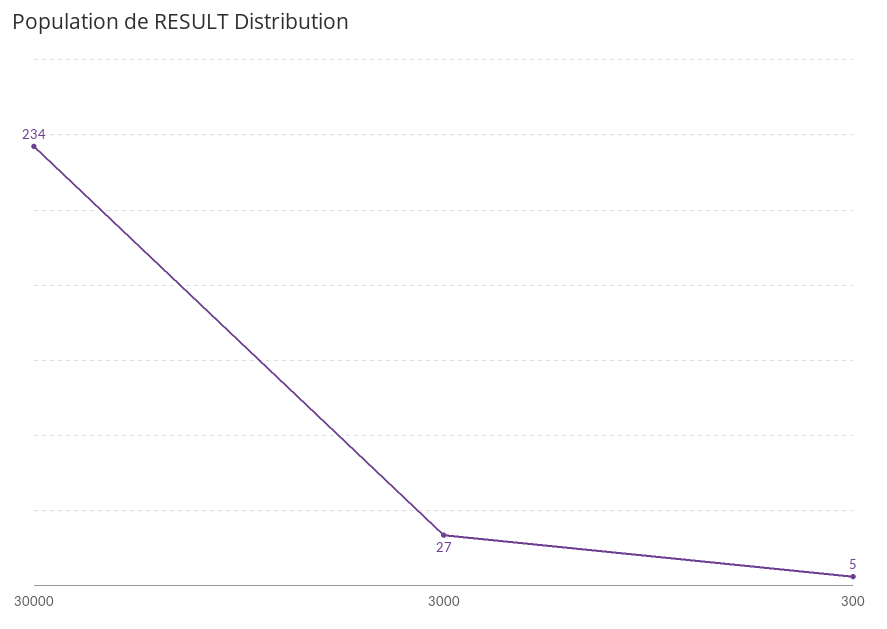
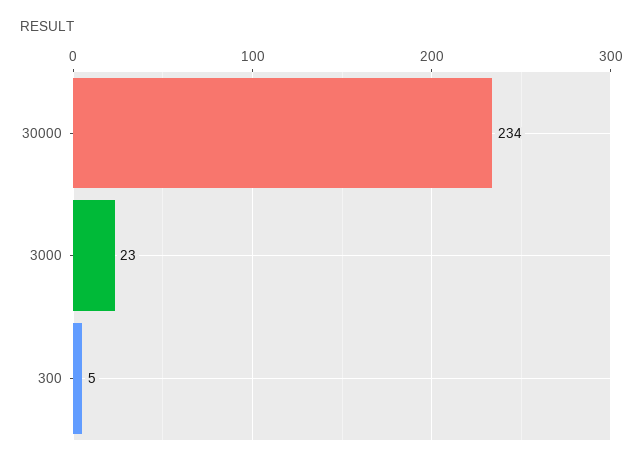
  {
    "30000": 234,
-   "3000": 27,
+   "3000": 23,
    "300": 5
  }

